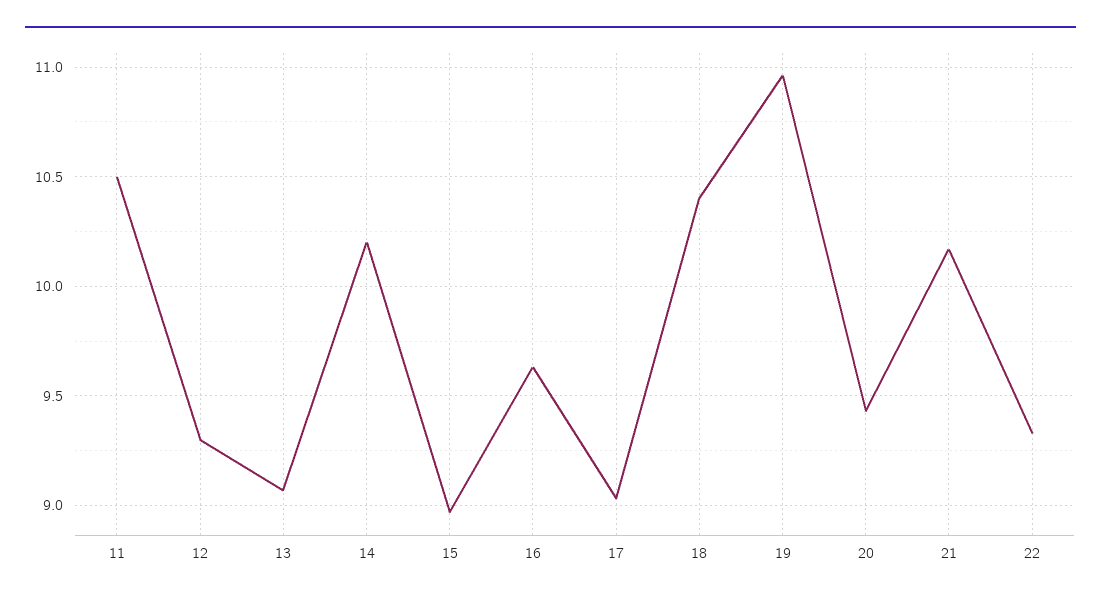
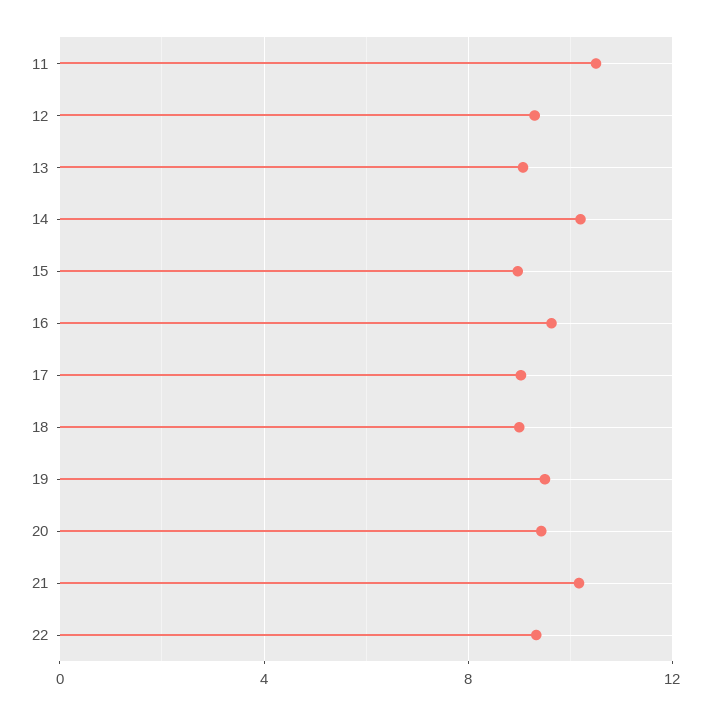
  {
    "11": 10.5,
    "12": 9.3,
    "13": 9.05,
    "14": 10.2,
    "15": 8.95,
    "16": 9.65,
    "17": 9.05,
-   "18": 10.4,
+   "18": 9,
-   "19": 10.95,
+   "19": 9.5,
    "20": 9.45,
    "21": 10.15,
    "22": 9.35
  }

